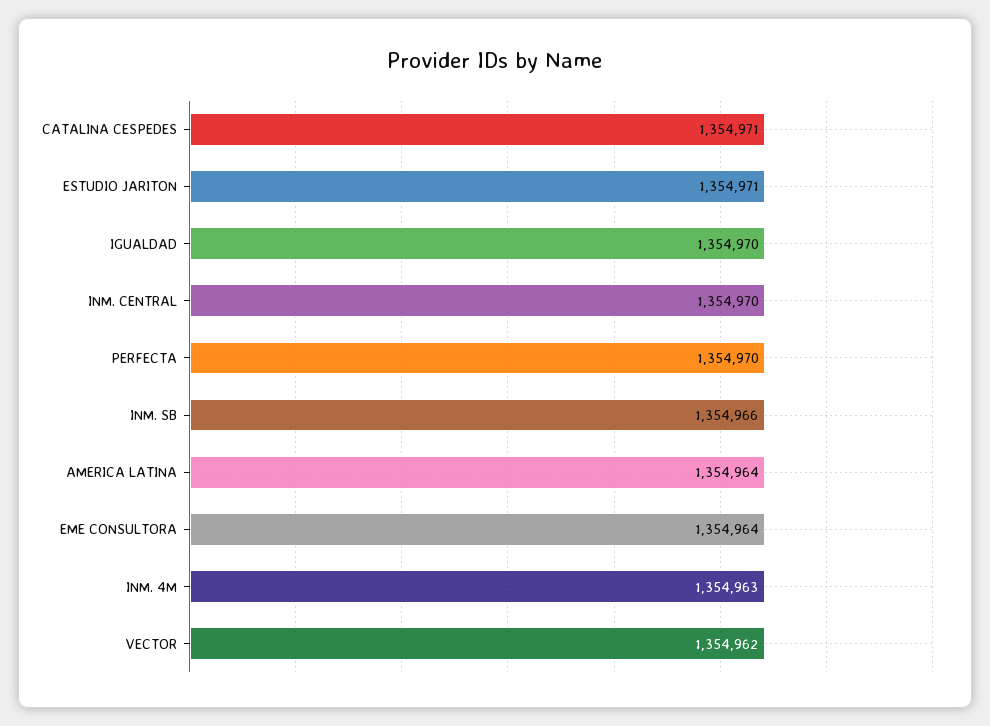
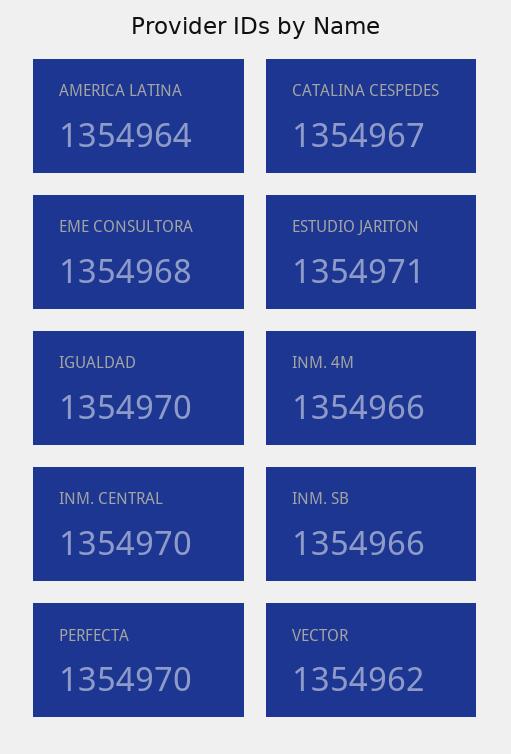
  {
-   "CATALINA CESPEDES": 1354971,
+   "CATALINA CESPEDES": 1354967,
    "ESTUDIO JARITON": 1354971,
    "IGUALDAD": 1354970,
    "INM. CENTRAL": 1354970,
    "PERFECTA": 1354970,
    "INM. SB": 1354966,
    "AMERICA LATINA": 1354964,
-   "EME CONSULTORA": 1354964,
+   "EME CONSULTORA": 1354968,
-   "INM. 4M": 1354963,
+   "INM. 4M": 1354966,
    "VECTOR": 1354962
  }

